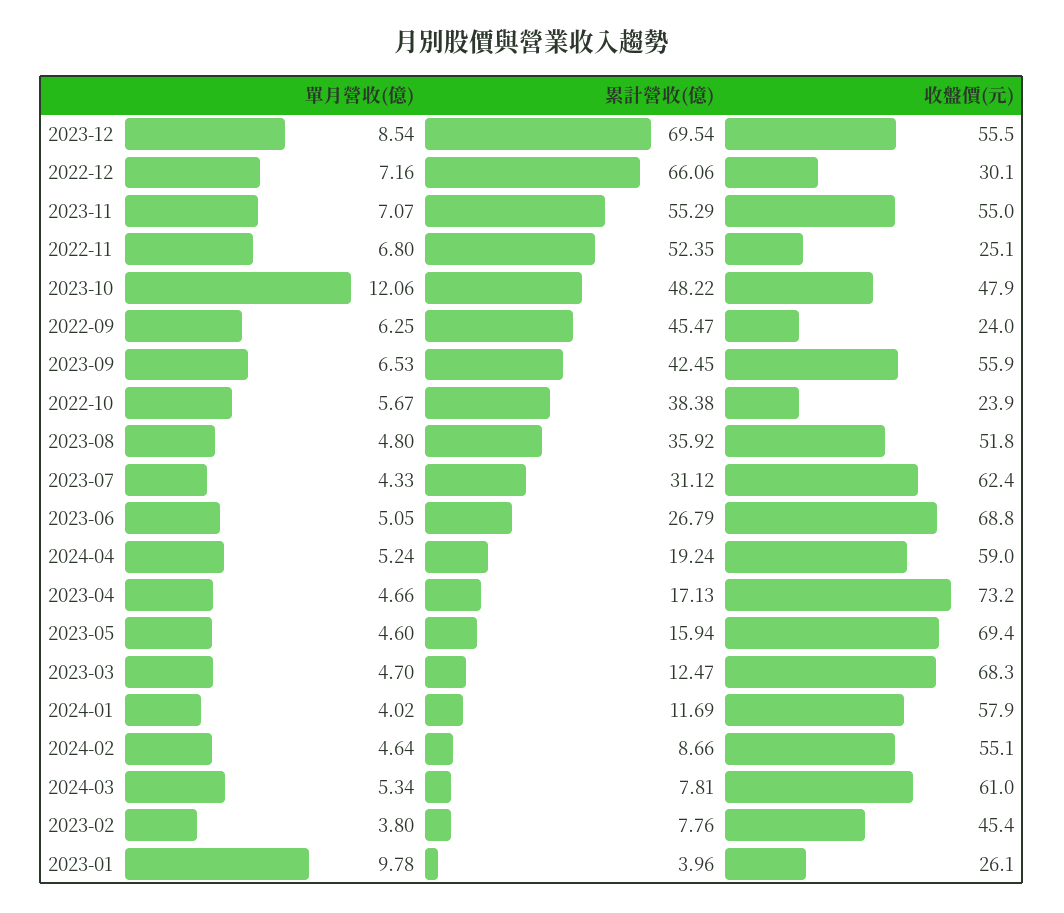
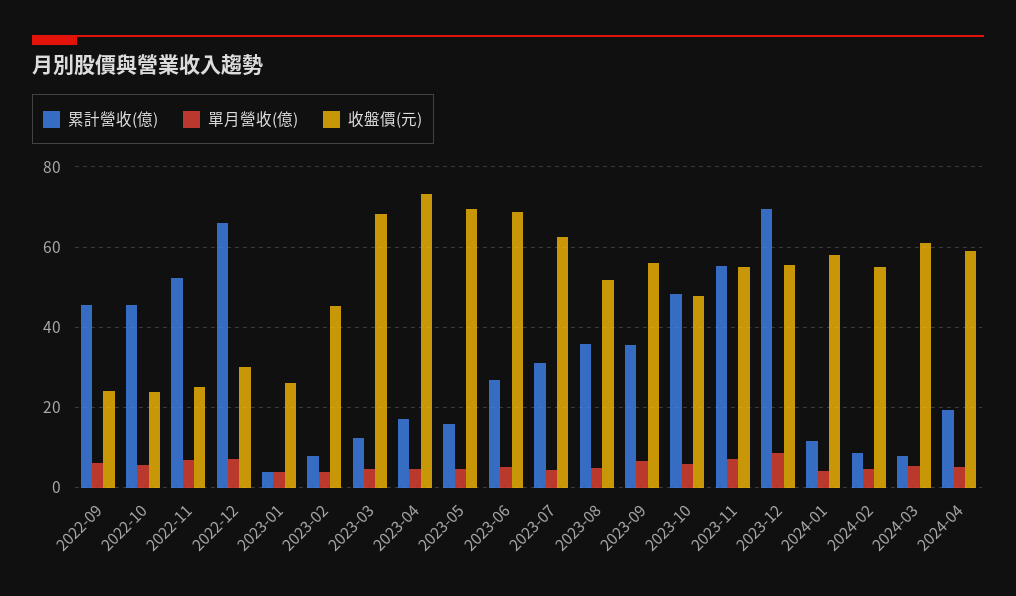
  {
    "單月營收(億)": {
      "2023-12": 8.54,
      "2022-12": 7.16,
      "2023-11": 7.07,
      "2022-11": 6.8,
-     "2023-10": 12.06,
+     "2023-10": 6,
      "2022-09": 6.25,
      "2023-09": 6.53,
      "2022-10": 5.67,
      "2023-08": 4.8,
      "2023-07": 4.33,
      "2023-06": 5.05,
      "2024-04": 5.24,
      "2023-04": 4.66,
      "2023-05": 4.6,
      "2023-03": 4.7,
      "2024-01": 4.02,
      "2024-02": 4.64,
      "2024-03": 5.34,
      "2023-02": 3.8,
-     "2023-01": 9.78
+     "2023-01": 4
    },
    "累計營收(億)": {
      "2023-12": 69.54,
      "2022-12": 66.06,
      "2023-11": 55.29,
      "2022-11": 52.35,
      "2023-10": 48.22,
      "2022-09": 45.47,
-     "2023-09": 42.45,
+     "2023-09": 36,
-     "2022-10": 38.38,
+     "2022-10": 46,
      "2023-08": 35.92,
      "2023-07": 31.12,
      "2023-06": 26.79,
      "2024-04": 19.24,
      "2023-04": 17.13,
      "2023-05": 15.94,
      "2023-03": 12.47,
      "2024-01": 11.69,
      "2024-02": 8.66,
      "2024-03": 7.81,
      "2023-02": 7.76,
      "2023-01": 3.96
    },
    "收盤價(元)": {
      "2023-12": 55.5,
      "2022-12": 30.1,
      "2023-11": 55,
      "2022-11": 25.1,
      "2023-10": 47.9,
      "2022-09": 24,
      "2023-09": 55.9,
      "2022-10": 23.9,
      "2023-08": 51.8,
      "2023-07": 62.4,
      "2023-06": 68.8,
      "2024-04": 59,
      "2023-04": 73.2,
      "2023-05": 69.4,
      "2023-03": 68.3,
      "2024-01": 57.9,
      "2024-02": 55.1,
      "2024-03": 61,
      "2023-02": 45.4,
      "2023-01": 26.1
    }
  }

